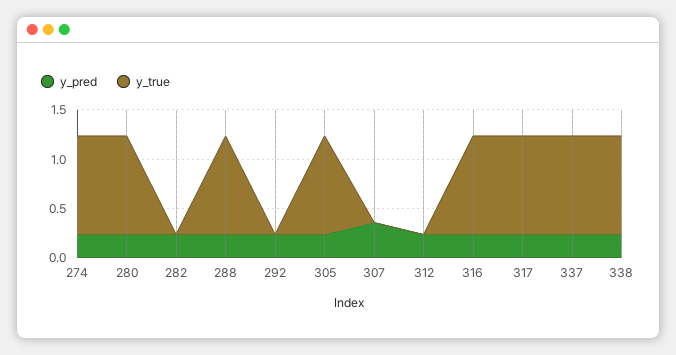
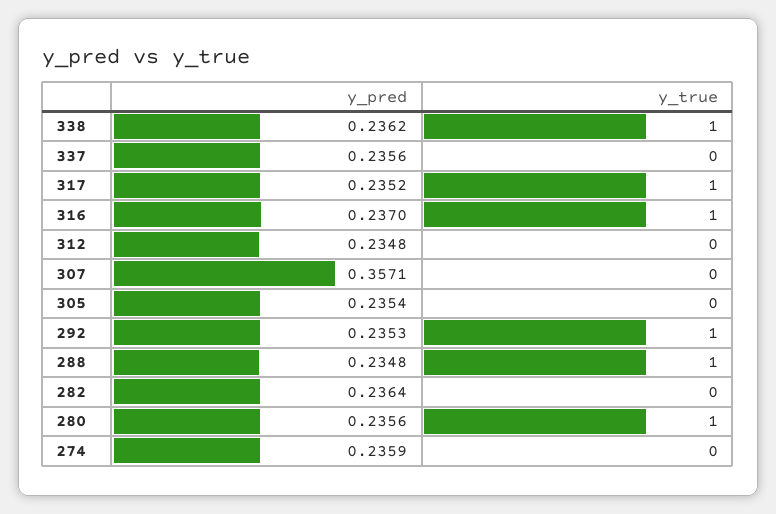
  {
    "y_pred": {
      "274": 0.2359,
      "280": 0.2356,
      "282": 0.2364,
      "288": 0.2348,
      "292": 0.2353,
      "305": 0.2354,
      "307": 0.3571,
      "312": 0.2348,
      "316": 0.237,
      "317": 0.2352,
      "337": 0.2356,
      "338": 0.2362
    },
    "y_true": {
-     "274": 1,
+     "274": 0,
      "280": 1,
      "282": 0,
      "288": 1,
-     "292": 0,
+     "292": 1,
-     "305": 1,
+     "305": 0,
      "307": 0,
      "312": 0,
      "316": 1,
      "317": 1,
-     "337": 1,
+     "337": 0,
      "338": 1
    }
  }

